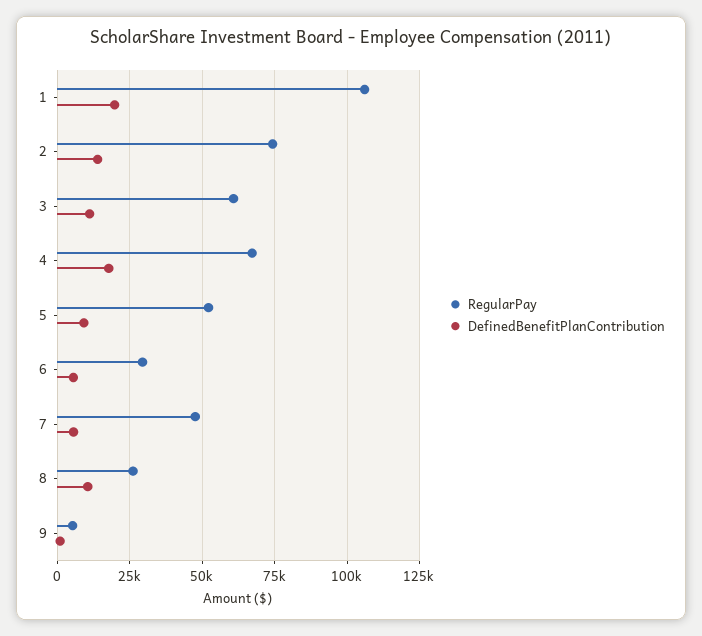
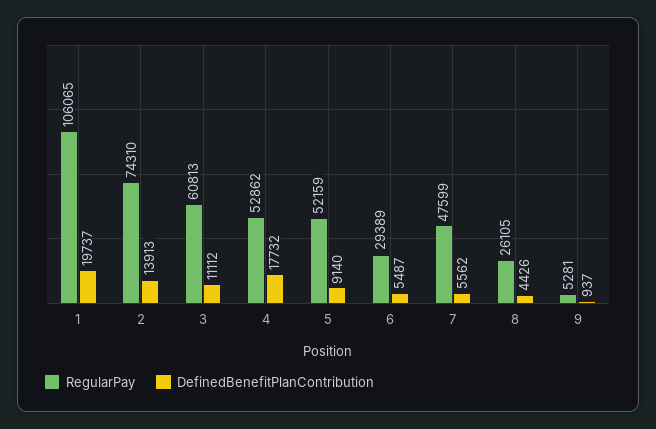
  {
    "RegularPay": {
      "1": 106065,
      "2": 74310,
      "3": 60813,
-     "4": 67500,
+     "4": 52862,
      "5": 52159,
      "6": 29389,
      "7": 47599,
      "8": 26105,
      "9": 5281
    },
    "DefinedBenefitPlanContribution": {
      "1": 19737,
      "2": 13913,
      "3": 11112,
      "4": 17732,
      "5": 9140,
      "6": 5487,
      "7": 5562,
-     "8": 10000,
+     "8": 4426,
      "9": 937
    }
  }

